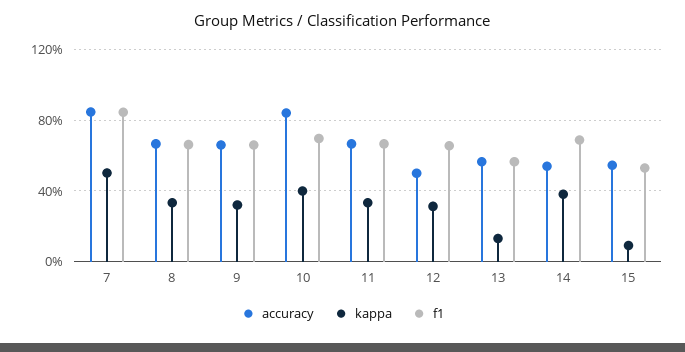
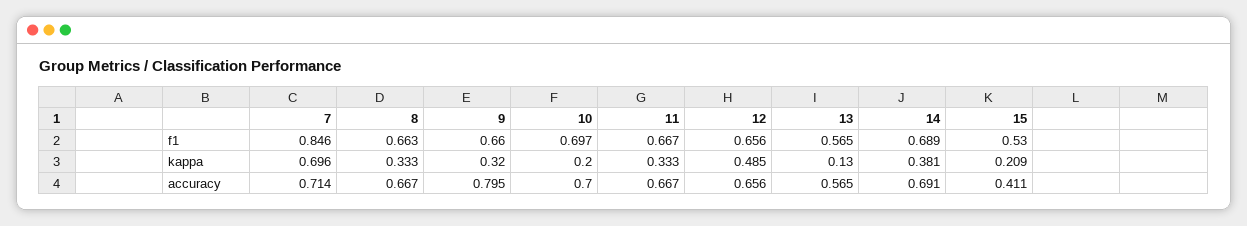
  {
    "accuracy": {
-     "7": 0.85,
+     "7": 0.714,
      "8": 0.667,
-     "9": 0.65,
+     "9": 0.795,
-     "10": 0.85,
+     "10": 0.7,
      "11": 0.667,
-     "12": 0.5,
+     "12": 0.656,
      "13": 0.565,
-     "14": 0.55,
+     "14": 0.691,
-     "15": 0.55
+     "15": 0.411
    },
    "kappa": {
-     "7": 0.5,
+     "7": 0.696,
      "8": 0.333,
      "9": 0.32,
-     "10": 0.4,
+     "10": 0.2,
      "11": 0.333,
-     "12": 0.3,
+     "12": 0.485,
      "13": 0.13,
      "14": 0.381,
-     "15": 0.1
+     "15": 0.209
    },
    "f1": {
      "7": 0.846,
      "8": 0.663,
      "9": 0.66,
      "10": 0.697,
      "11": 0.667,
      "12": 0.656,
      "13": 0.565,
      "14": 0.689,
      "15": 0.53
    }
  }

